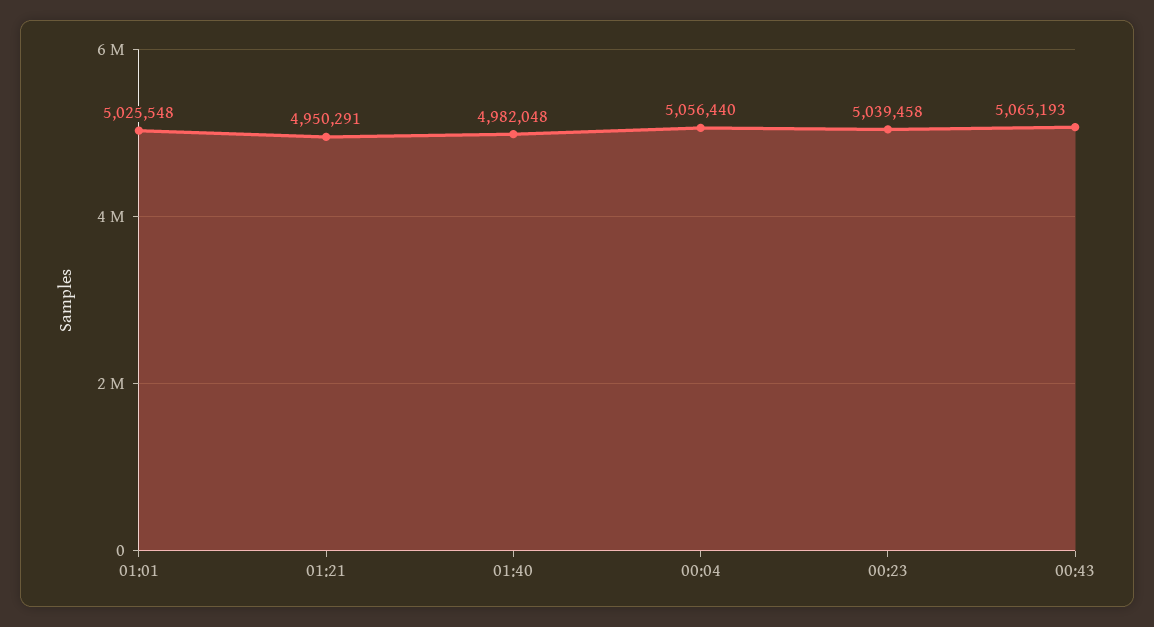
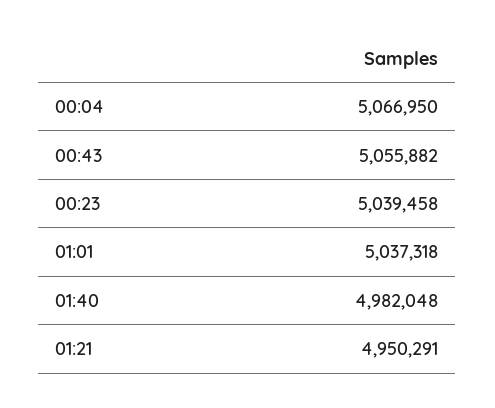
  {
-   "01:01": 5025548,
+   "01:01": 5037318,
    "01:21": 4950291,
    "01:40": 4982048,
-   "00:04": 5056440,
+   "00:04": 5066950,
    "00:23": 5039458,
-   "00:43": 5065193
+   "00:43": 5055882
  }

